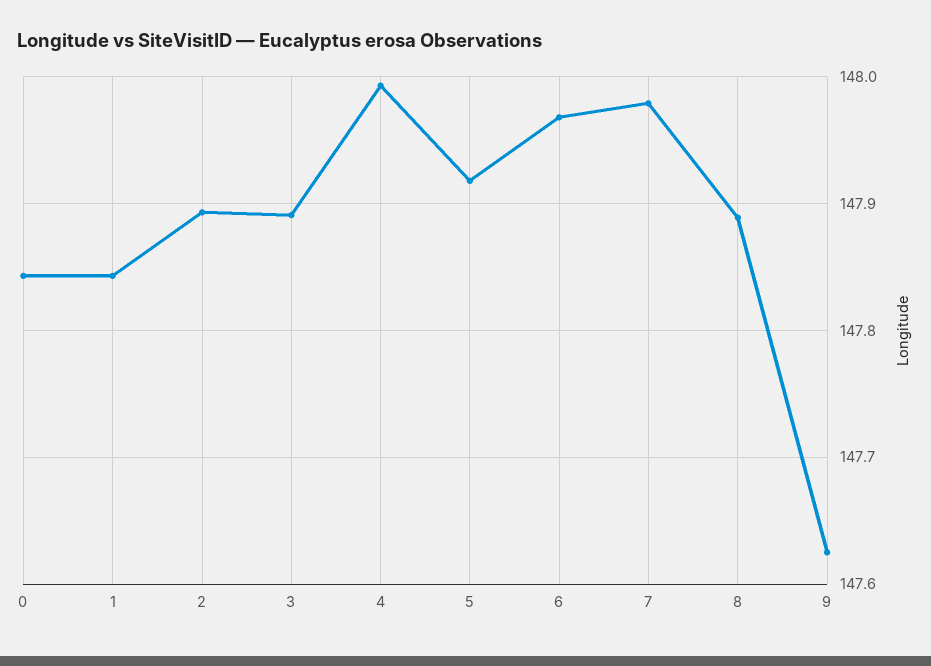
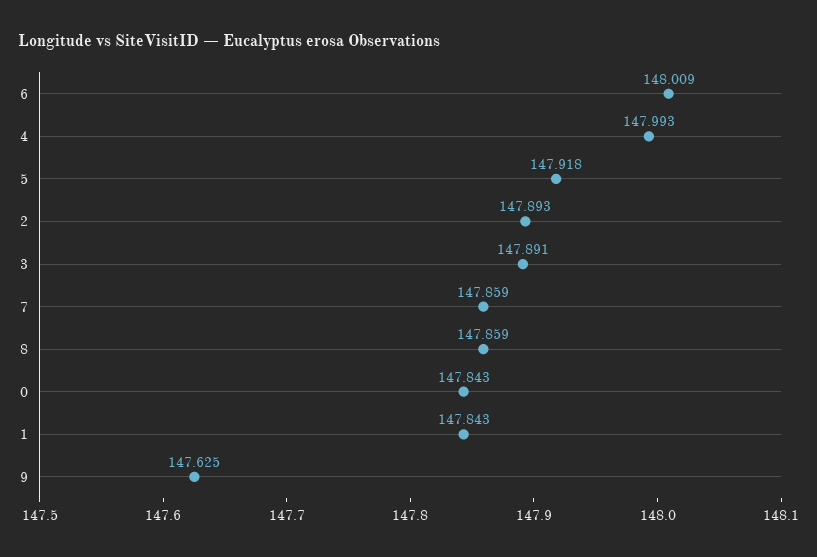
  {
    "0": 147.843,
    "1": 147.843,
    "2": 147.893,
    "3": 147.891,
    "4": 147.993,
    "5": 147.918,
-   "6": 147.97,
+   "6": 148.009,
-   "7": 147.98,
+   "7": 147.859,
-   "8": 147.89,
+   "8": 147.859,
    "9": 147.625
  }

